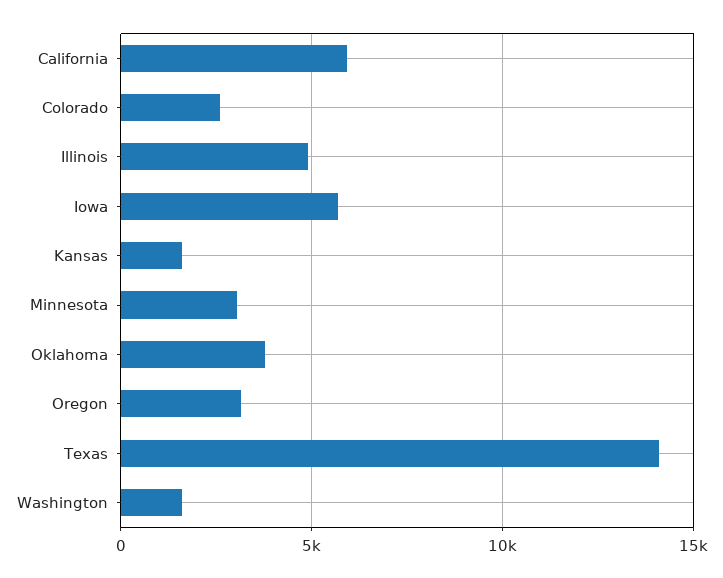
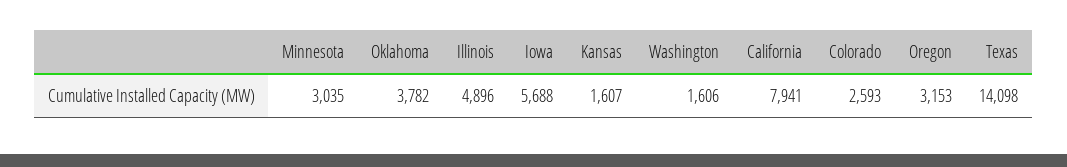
  {
-   "California": 6000,
+   "California": 7941,
    "Colorado": 2593,
    "Illinois": 4896,
    "Iowa": 5688,
    "Kansas": 1607,
    "Minnesota": 3035,
    "Oklahoma": 3782,
    "Oregon": 3153,
    "Texas": 14098,
    "Washington": 1606
  }

